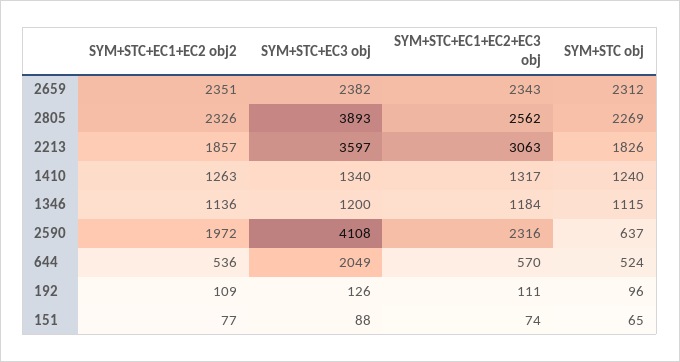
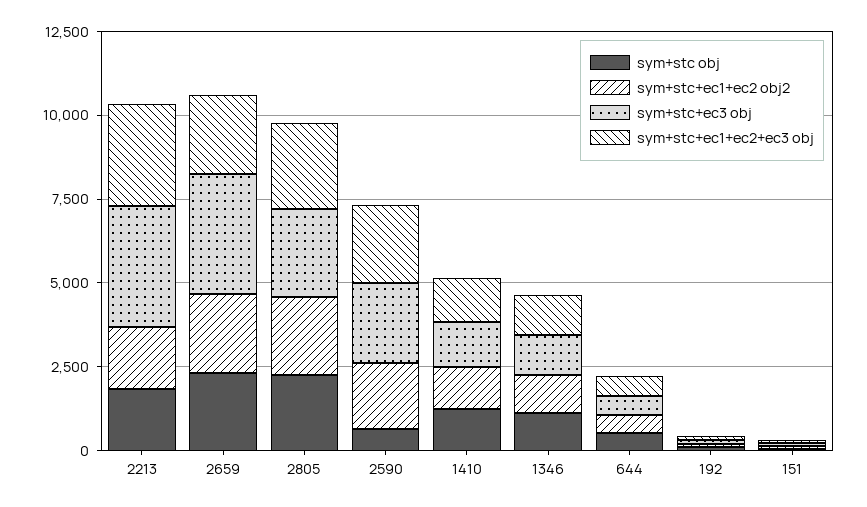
  {
    "SYM+STC+EC1+EC2 obj2": {
      "2659": 2351,
      "2805": 2326,
      "2213": 1857,
      "1410": 1263,
      "1346": 1136,
      "2590": 1972,
      "644": 536,
      "192": 109,
      "151": 77
    },
    "SYM+STC+EC3 obj": {
-     "2659": 2382,
+     "2659": 3500,
-     "2805": 3893,
+     "2805": 2500,
      "2213": 3597,
      "1410": 1340,
      "1346": 1200,
-     "2590": 4108,
+     "2590": 2500,
-     "644": 2049,
+     "644": 500,
      "192": 126,
      "151": 88
    },
    "SYM+STC+EC1+EC2+EC3 obj": {
      "2659": 2343,
      "2805": 2562,
      "2213": 3063,
      "1410": 1317,
      "1346": 1184,
      "2590": 2316,
      "644": 570,
      "192": 111,
      "151": 74
    },
    "SYM+STC obj": {
      "2659": 2312,
      "2805": 2269,
      "2213": 1826,
      "1410": 1240,
      "1346": 1115,
      "2590": 637,
      "644": 524,
      "192": 96,
      "151": 65
    }
  }

